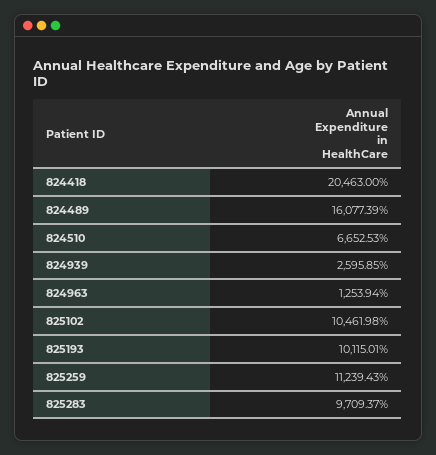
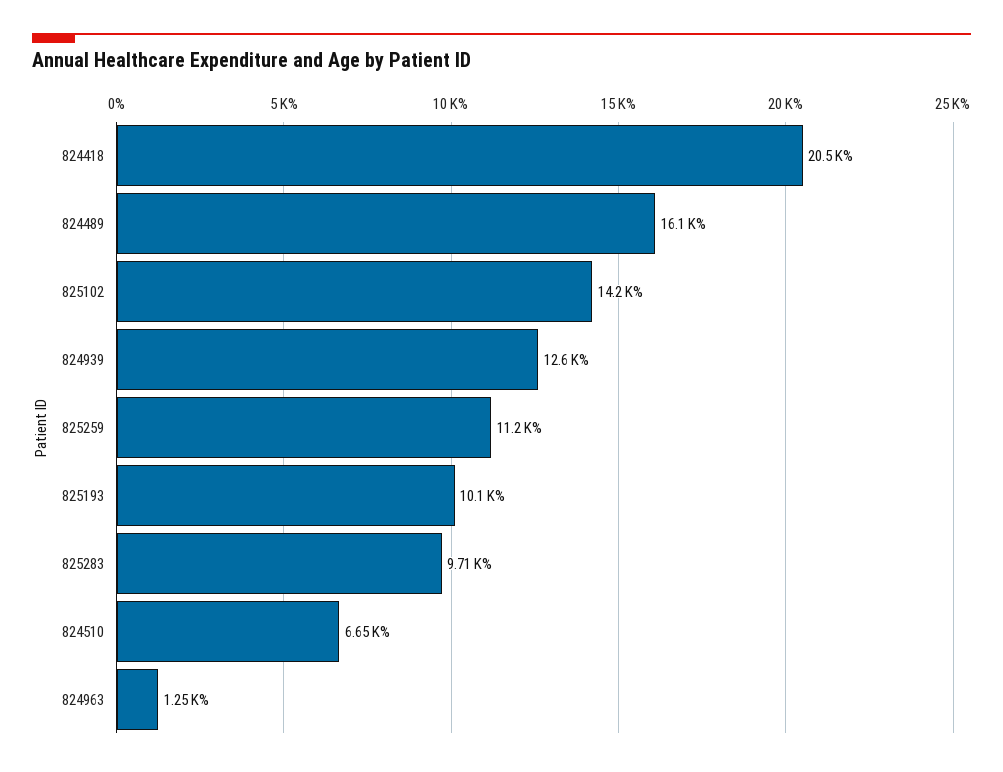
  {
    "824418": 20463,
    "824489": 16077.39,
    "824510": 6652.53,
-   "824939": 2595.85,
+   "824939": 12600,
    "824963": 1253.94,
-   "825102": 10461.98,
+   "825102": 14200,
    "825193": 10115.01,
    "825259": 11239.43,
    "825283": 9709.37
  }

